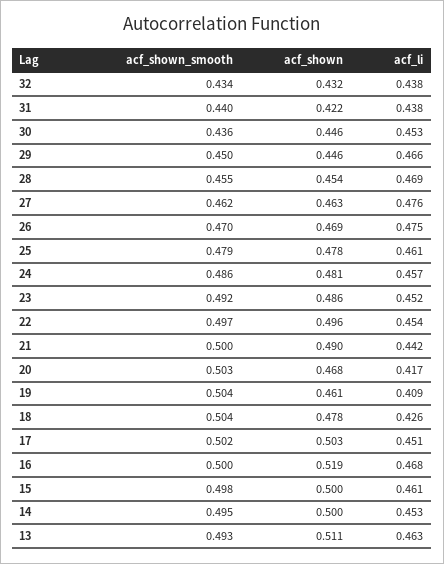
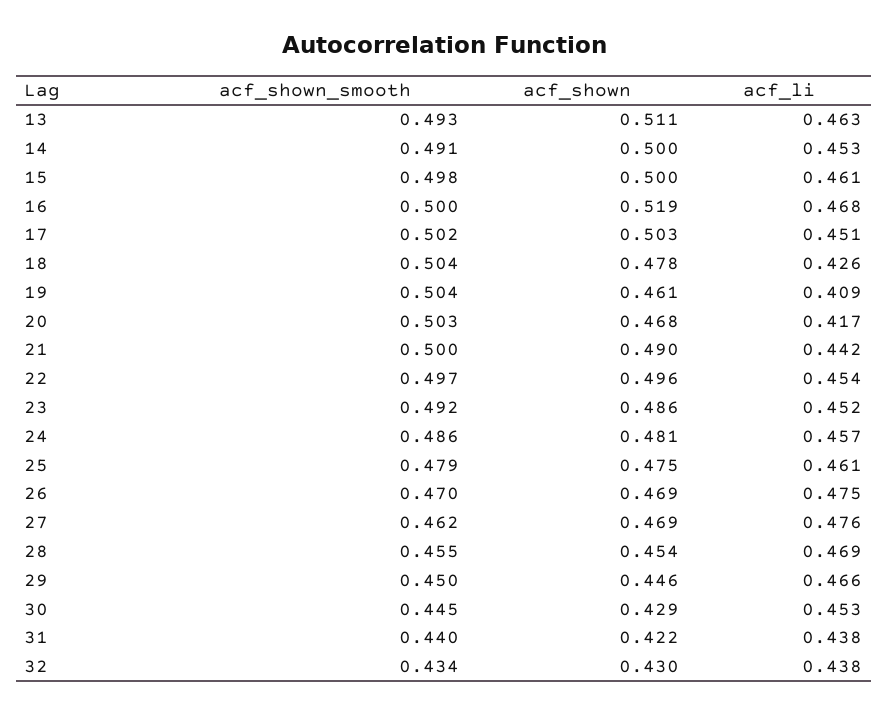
  {
    "acf_shown_smooth": {
      "32": 0.434,
      "31": 0.44,
-     "30": 0.436,
+     "30": 0.445,
      "29": 0.45,
      "28": 0.455,
      "27": 0.462,
      "26": 0.47,
      "25": 0.479,
      "24": 0.486,
      "23": 0.492,
      "22": 0.497,
      "21": 0.5,
      "20": 0.503,
      "19": 0.504,
      "18": 0.504,
      "17": 0.502,
      "16": 0.5,
      "15": 0.498,
-     "14": 0.495,
+     "14": 0.491,
      "13": 0.493
    },
    "acf_shown": {
-     "32": 0.432,
+     "32": 0.43,
      "31": 0.422,
-     "30": 0.446,
+     "30": 0.429,
      "29": 0.446,
      "28": 0.454,
-     "27": 0.463,
+     "27": 0.469,
      "26": 0.469,
-     "25": 0.478,
+     "25": 0.475,
      "24": 0.481,
      "23": 0.486,
      "22": 0.496,
      "21": 0.49,
      "20": 0.468,
      "19": 0.461,
      "18": 0.478,
      "17": 0.503,
      "16": 0.519,
      "15": 0.5,
      "14": 0.5,
      "13": 0.511
    },
    "acf_li": {
      "32": 0.438,
      "31": 0.438,
      "30": 0.453,
      "29": 0.466,
      "28": 0.469,
      "27": 0.476,
      "26": 0.475,
      "25": 0.461,
      "24": 0.457,
      "23": 0.452,
      "22": 0.454,
      "21": 0.442,
      "20": 0.417,
      "19": 0.409,
      "18": 0.426,
      "17": 0.451,
      "16": 0.468,
      "15": 0.461,
      "14": 0.453,
      "13": 0.463
    }
  }

